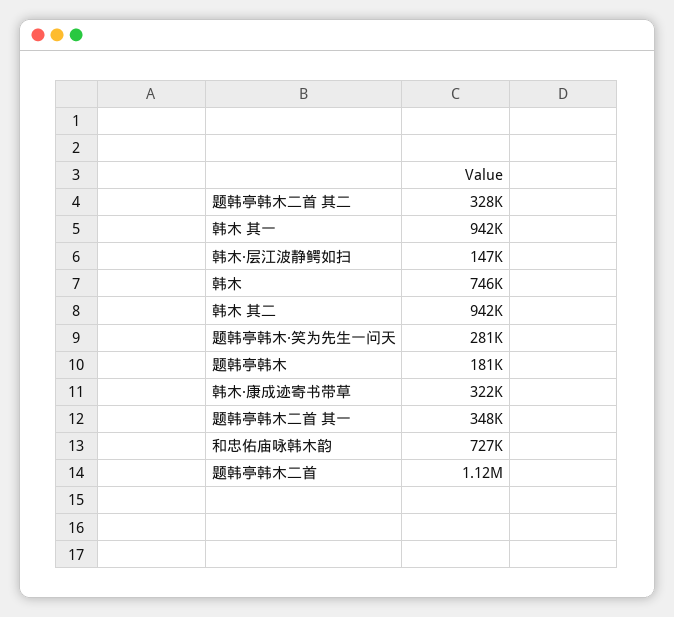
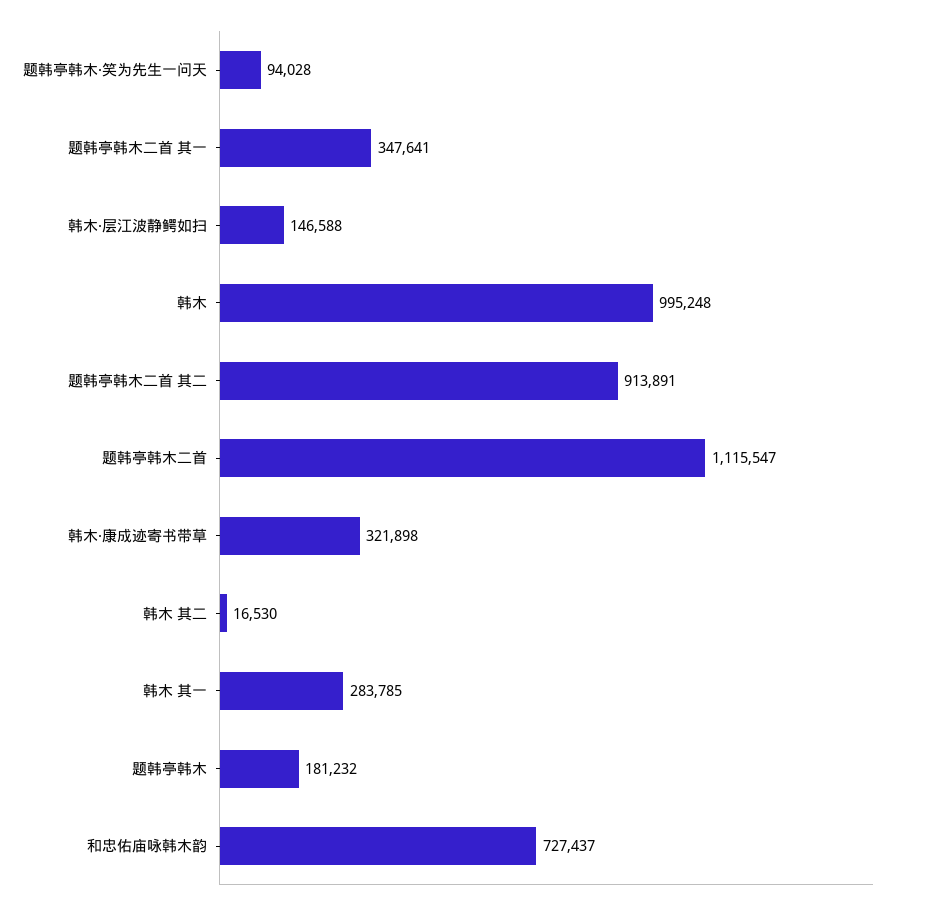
  {
-   "题韩亭韩木二首 其二": 328000,
+   "题韩亭韩木二首 其二": 913891,
-   "韩木 其一": 942000,
+   "韩木 其一": 283785,
    "韩木·层江波静鳄如扫": 146588,
-   "韩木": 746000,
+   "韩木": 995248,
-   "韩木 其二": 942000,
+   "韩木 其二": 16530,
-   "题韩亭韩木·笑为先生一问天": 281000,
+   "题韩亭韩木·笑为先生一问天": 94028,
    "题韩亭韩木": 181232,
    "韩木·康成迹寄书带草": 321898,
    "题韩亭韩木二首 其一": 347641,
    "和忠佑庙咏韩木韵": 727437,
    "题韩亭韩木二首": 1115547
  }

